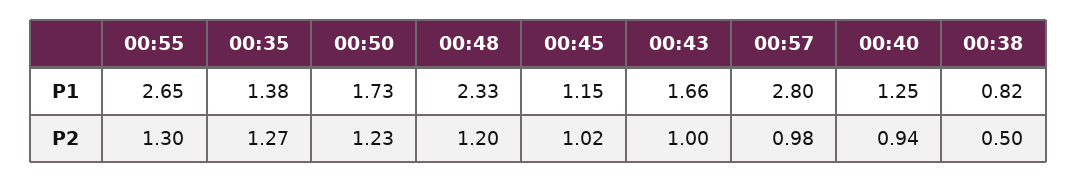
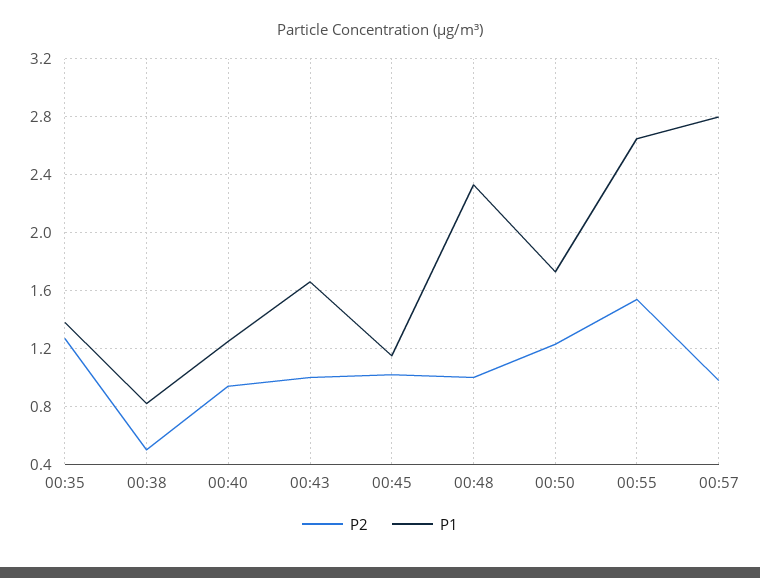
  {
    "P1": {
      "00:55": 2.65,
      "00:35": 1.38,
      "00:50": 1.73,
      "00:48": 2.33,
      "00:45": 1.15,
      "00:43": 1.66,
      "00:57": 2.8,
      "00:40": 1.25,
      "00:38": 0.82
    },
    "P2": {
-     "00:55": 1.3,
+     "00:55": 1.55,
      "00:35": 1.27,
      "00:50": 1.23,
-     "00:48": 1.2,
+     "00:48": 1,
      "00:45": 1.02,
      "00:43": 1,
      "00:57": 0.98,
      "00:40": 0.94,
      "00:38": 0.5
    }
  }

